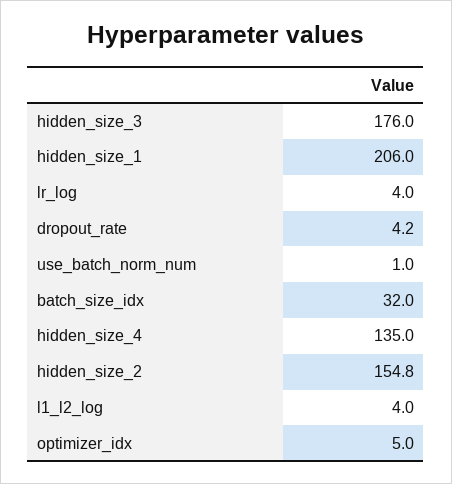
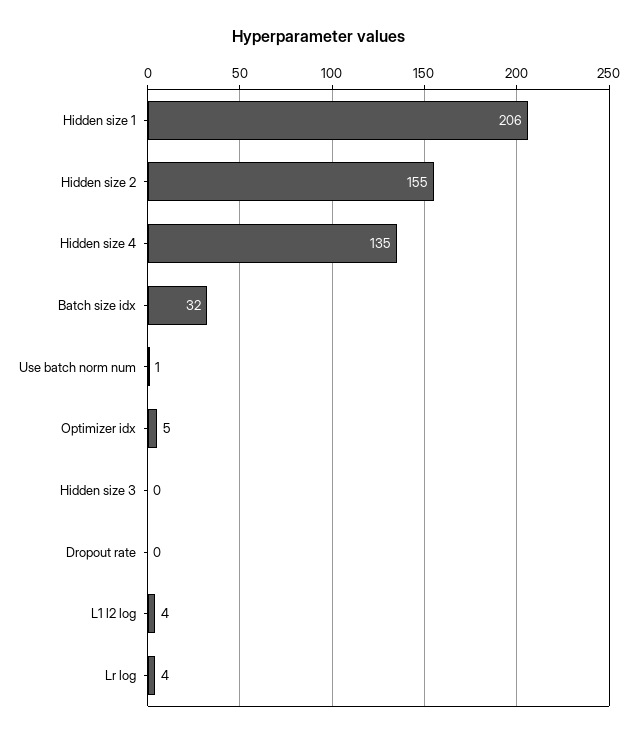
  {
-   "hidden_size_3": 176,
+   "hidden_size_3": 0,
    "hidden_size_1": 206,
    "lr_log": 4,
-   "dropout_rate": 4.2,
+   "dropout_rate": 0,
    "use_batch_norm_num": 1,
    "batch_size_idx": 32,
    "hidden_size_4": 135,
    "hidden_size_2": 154.8,
    "l1_l2_log": 4,
    "optimizer_idx": 5
  }

